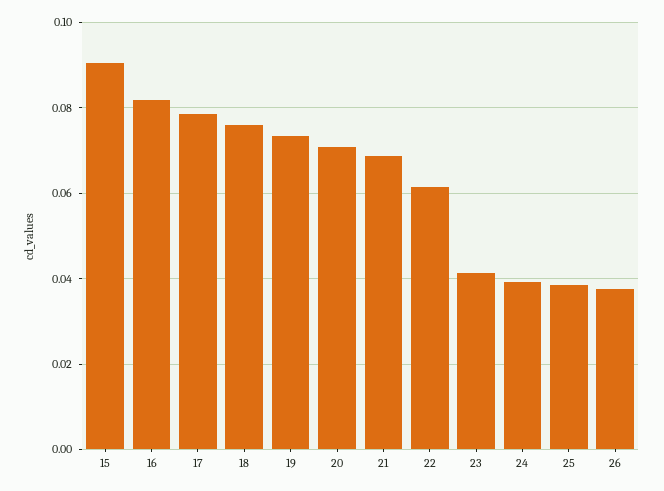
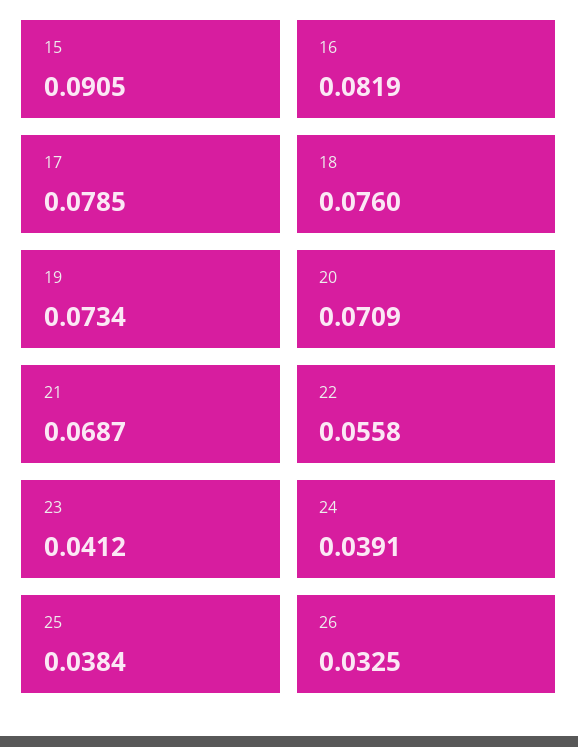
  {
    "15": 0.0905,
    "16": 0.0819,
    "17": 0.0785,
    "18": 0.076,
    "19": 0.0734,
    "20": 0.0709,
    "21": 0.0687,
-   "22": 0.062,
+   "22": 0.0558,
    "23": 0.0412,
    "24": 0.0391,
    "25": 0.0384,
-   "26": 0.038
+   "26": 0.0325
  }

